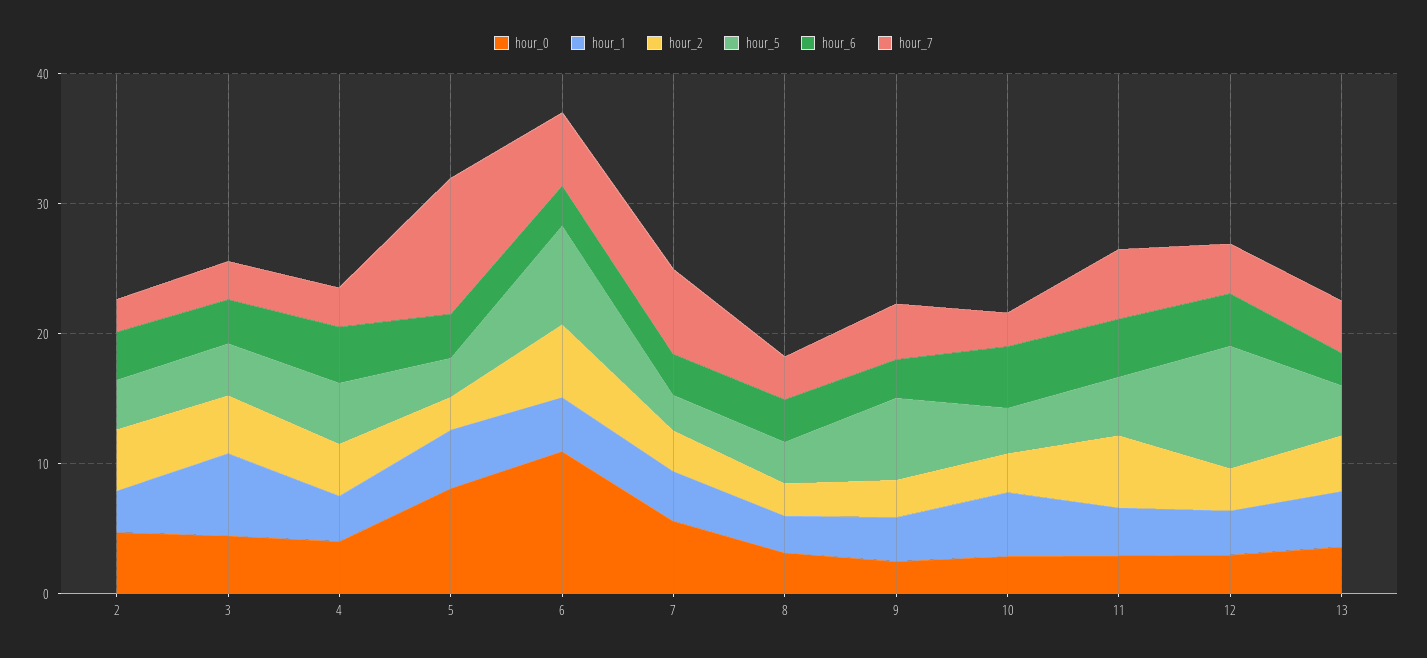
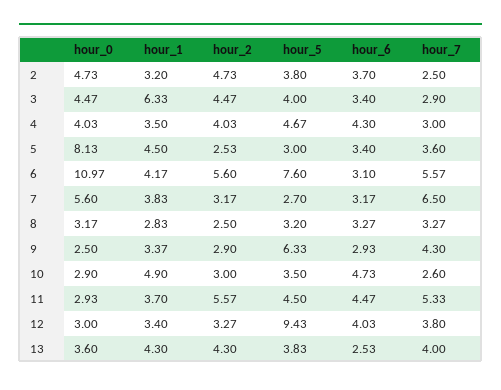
  {
    "hour_0": {
      "2": 4.73,
      "3": 4.47,
      "4": 4.03,
      "5": 8.13,
      "6": 10.97,
      "7": 5.6,
      "8": 3.17,
      "9": 2.5,
      "10": 2.9,
      "11": 2.93,
      "12": 3,
      "13": 3.6
    },
    "hour_1": {
      "2": 3.2,
      "3": 6.33,
      "4": 3.5,
      "5": 4.5,
      "6": 4.17,
      "7": 3.83,
      "8": 2.83,
      "9": 3.37,
      "10": 4.9,
      "11": 3.7,
      "12": 3.4,
      "13": 4.3
    },
    "hour_2": {
      "2": 4.73,
      "3": 4.47,
      "4": 4.03,
      "5": 2.53,
      "6": 5.6,
      "7": 3.17,
      "8": 2.5,
      "9": 2.9,
      "10": 3,
      "11": 5.57,
      "12": 3.27,
      "13": 4.3
    },
    "hour_5": {
      "2": 3.8,
      "3": 4,
      "4": 4.67,
      "5": 3,
      "6": 7.6,
      "7": 2.7,
      "8": 3.2,
      "9": 6.33,
      "10": 3.5,
      "11": 4.5,
      "12": 9.43,
      "13": 3.83
    },
    "hour_6": {
      "2": 3.7,
      "3": 3.4,
      "4": 4.3,
      "5": 3.4,
      "6": 3.1,
      "7": 3.17,
      "8": 3.27,
      "9": 2.93,
      "10": 4.73,
      "11": 4.47,
      "12": 4.03,
      "13": 2.53
    },
    "hour_7": {
      "2": 2.5,
      "3": 2.9,
      "4": 3,
-     "5": 10,
+     "5": 3.6,
      "6": 5.57,
      "7": 6.5,
      "8": 3.27,
      "9": 4.3,
      "10": 2.6,
      "11": 5.33,
      "12": 3.8,
      "13": 4
    }
  }

